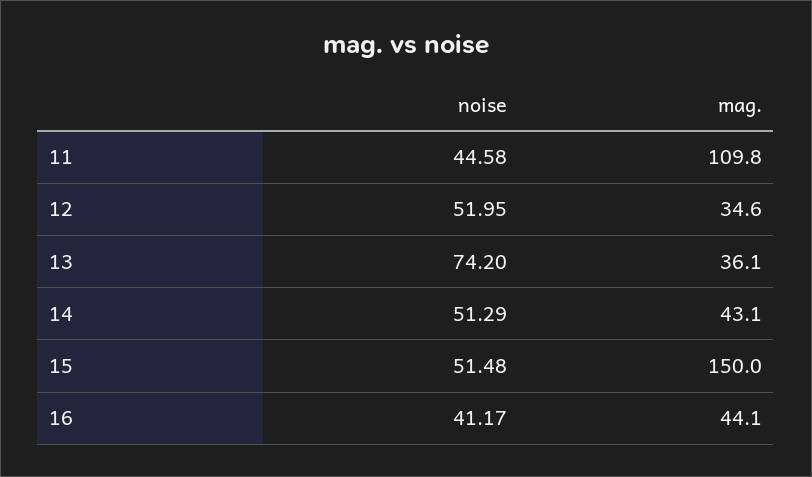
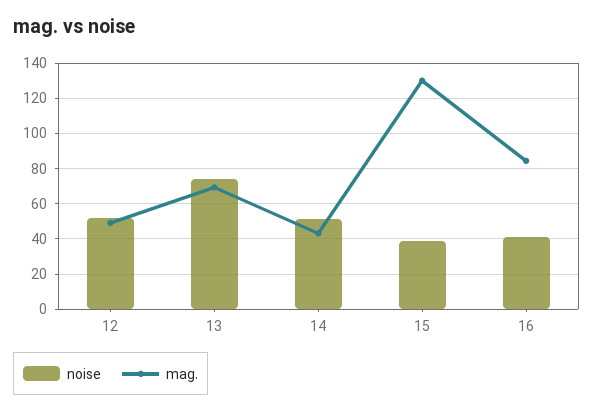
  {
    "noise": {
-     "11": 44.58,
      "12": 51.95,
      "13": 74.2,
      "14": 51.29,
-     "15": 51.48,
+     "15": 40,
      "16": 41.17
    },
    "mag.": {
-     "11": 109.8,
-     "12": 34.6,
+     "12": 50,
-     "13": 36.1,
+     "13": 70,
      "14": 43.1,
-     "15": 150,
+     "15": 130,
-     "16": 44.1
+     "16": 85
    }
  }

